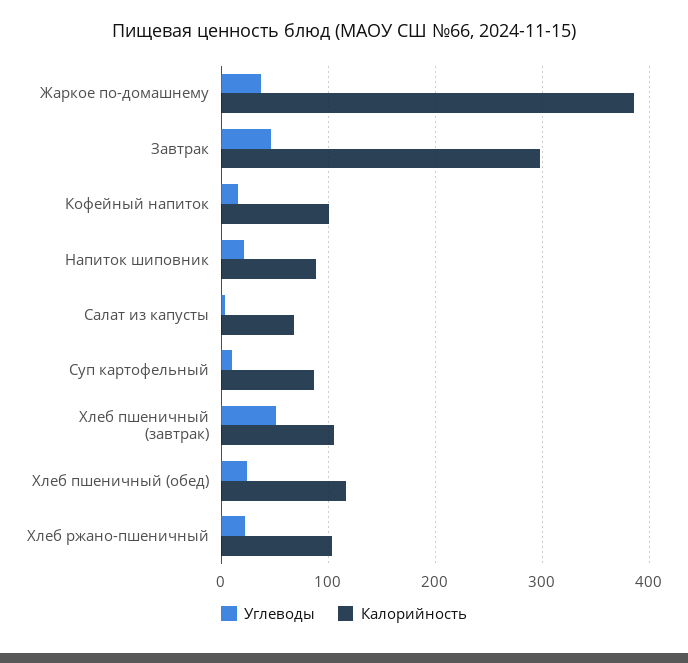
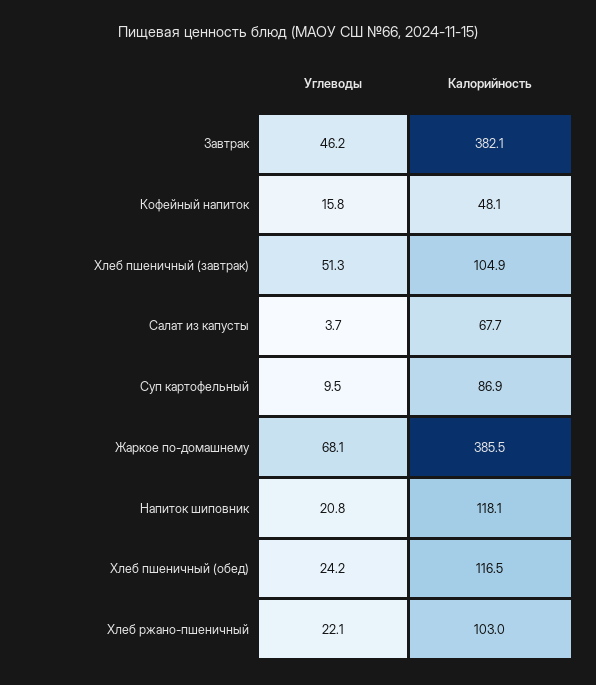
  {
    "Углеводы": {
-     "Жаркое по-домашнему": 40,
+     "Жаркое по-домашнему": 68.1,
      "Завтрак": 46.2,
      "Кофейный напиток": 15.8,
      "Напиток шиповник": 20.8,
      "Салат из капусты": 3.7,
      "Суп картофельный": 9.5,
      "Хлеб пшеничный (завтрак)": 51.3,
      "Хлеб пшеничный (обед)": 24.2,
      "Хлеб ржано-пшеничный": 22.1
    },
    "Калорийность": {
      "Жаркое по-домашнему": 385.5,
-     "Завтрак": 300,
+     "Завтрак": 382.1,
-     "Кофейный напиток": 100,
+     "Кофейный напиток": 48.1,
-     "Напиток шиповник": 90,
+     "Напиток шиповник": 118.1,
      "Салат из капусты": 67.7,
      "Суп картофельный": 86.9,
      "Хлеб пшеничный (завтрак)": 104.9,
      "Хлеб пшеничный (обед)": 116.5,
      "Хлеб ржано-пшеничный": 103
    }
  }

